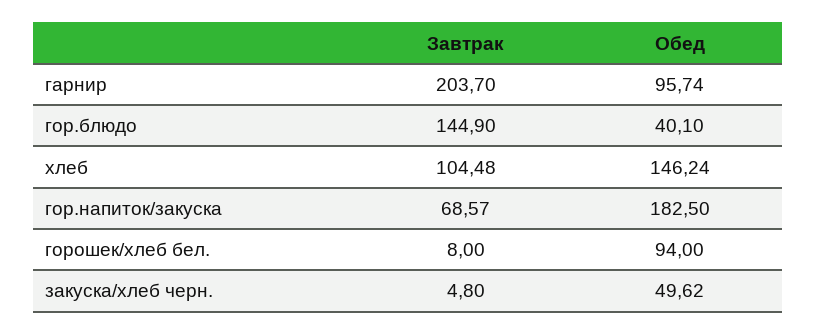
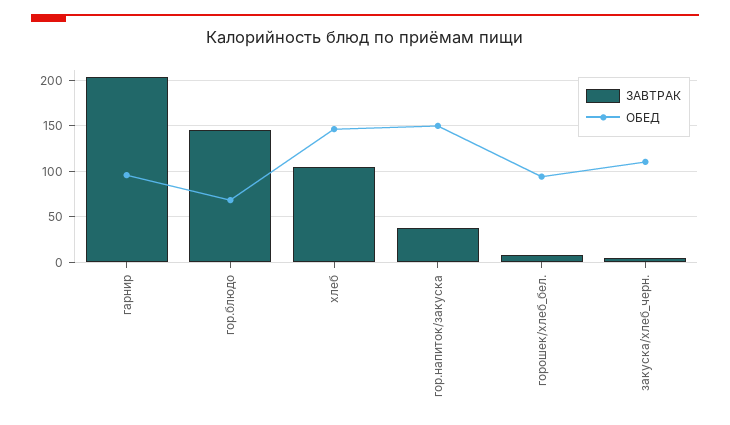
  {
    "Завтрак": {
      "гарнир": 203.7,
      "гор.блюдо": 144.9,
      "хлеб": 104.48,
-     "гор.напиток/закуска": 68.57,
+     "гор.напиток/закуска": 40,
      "горошек/хлеб бел.": 8,
      "закуска/хлеб черн.": 4.8
    },
    "Обед": {
      "гарнир": 95.74,
-     "гор.блюдо": 40.1,
+     "гор.блюдо": 70,
      "хлеб": 146.24,
-     "гор.напиток/закуска": 182.5,
+     "гор.напиток/закуска": 150,
      "горошек/хлеб бел.": 94,
-     "закуска/хлеб черн.": 49.62
+     "закуска/хлеб черн.": 110
    }
  }

